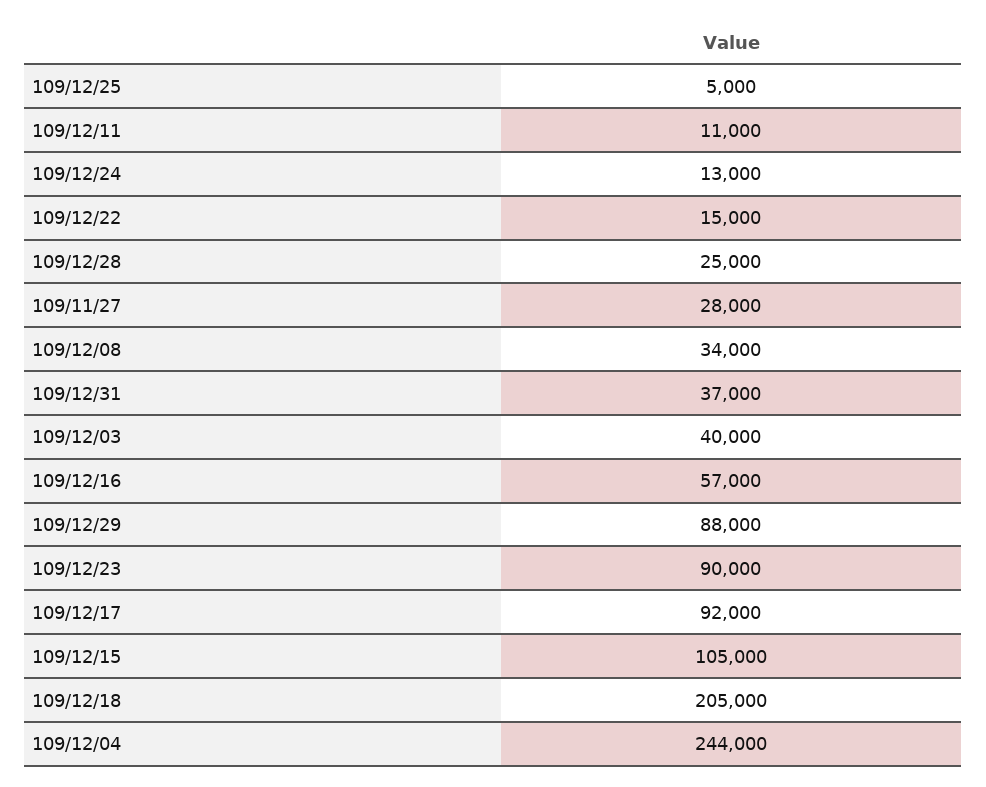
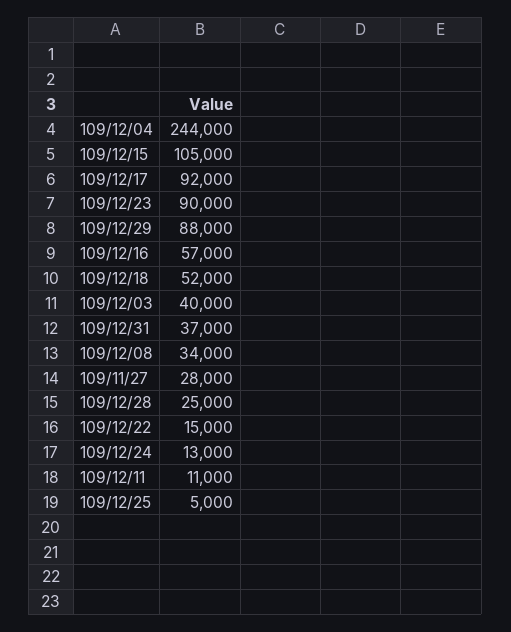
  {
    "109/12/25": 5000,
    "109/12/11": 11000,
    "109/12/24": 13000,
    "109/12/22": 15000,
    "109/12/28": 25000,
    "109/11/27": 28000,
    "109/12/08": 34000,
    "109/12/31": 37000,
    "109/12/03": 40000,
    "109/12/16": 57000,
    "109/12/29": 88000,
    "109/12/23": 90000,
    "109/12/17": 92000,
    "109/12/15": 105000,
-   "109/12/18": 205000,
+   "109/12/18": 52000,
    "109/12/04": 244000
  }

